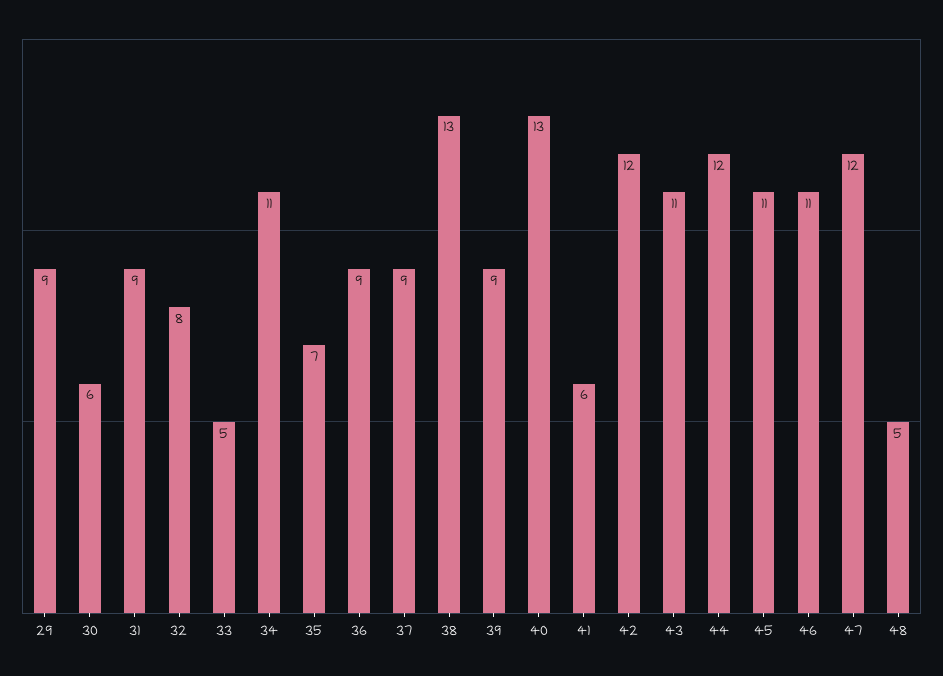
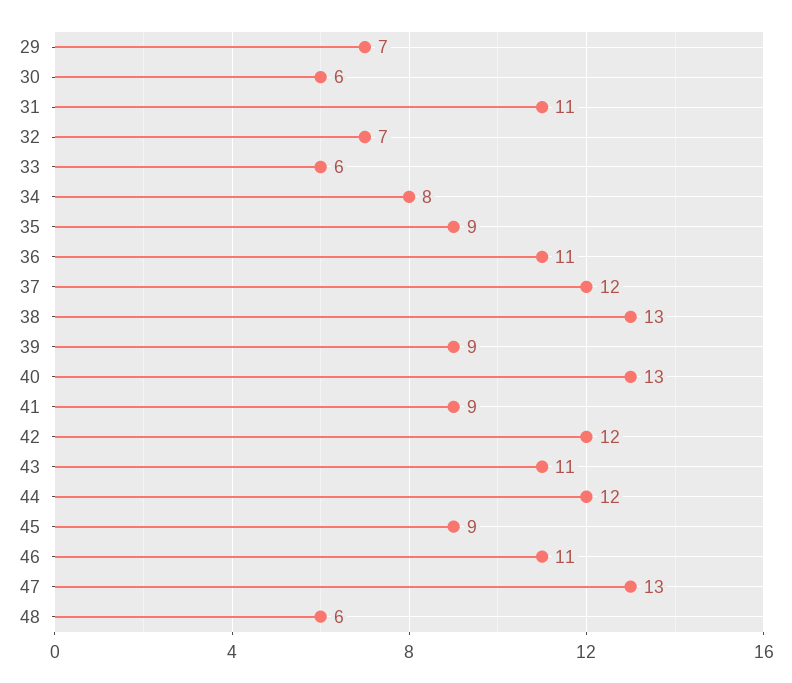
  {
-   "29": 9,
+   "29": 7,
    "30": 6,
-   "31": 9,
+   "31": 11,
-   "32": 8,
+   "32": 7,
-   "33": 5,
+   "33": 6,
-   "34": 11,
+   "34": 8,
-   "35": 7,
+   "35": 9,
-   "36": 9,
+   "36": 11,
-   "37": 9,
+   "37": 12,
    "38": 13,
    "39": 9,
    "40": 13,
-   "41": 6,
+   "41": 9,
    "42": 12,
    "43": 11,
    "44": 12,
-   "45": 11,
+   "45": 9,
    "46": 11,
-   "47": 12,
+   "47": 13,
-   "48": 5
+   "48": 6
  }

